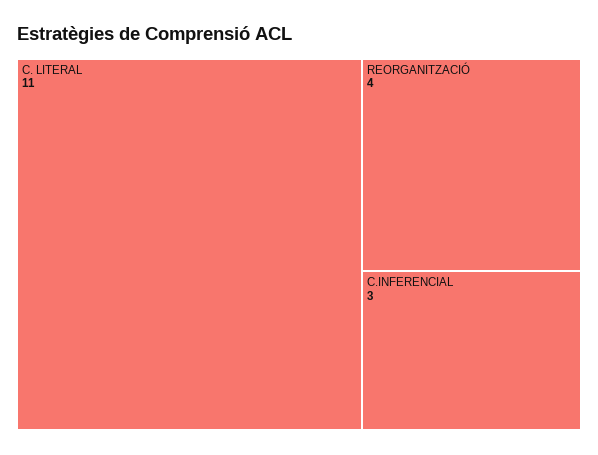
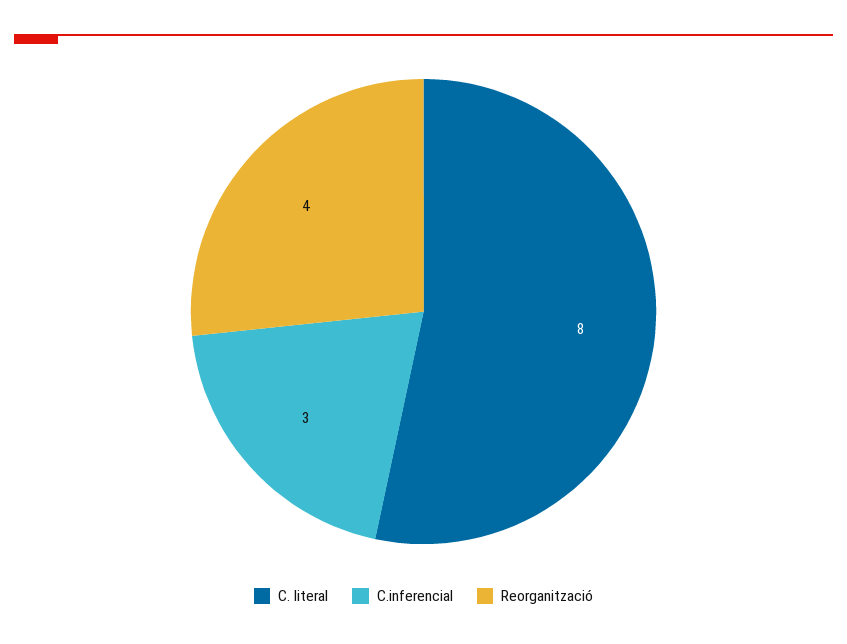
  {
-   "C. LITERAL": 11,
+   "C. LITERAL": 8,
    "REORGANITZACIÓ": 4,
    "C.INFERENCIAL": 3
  }

